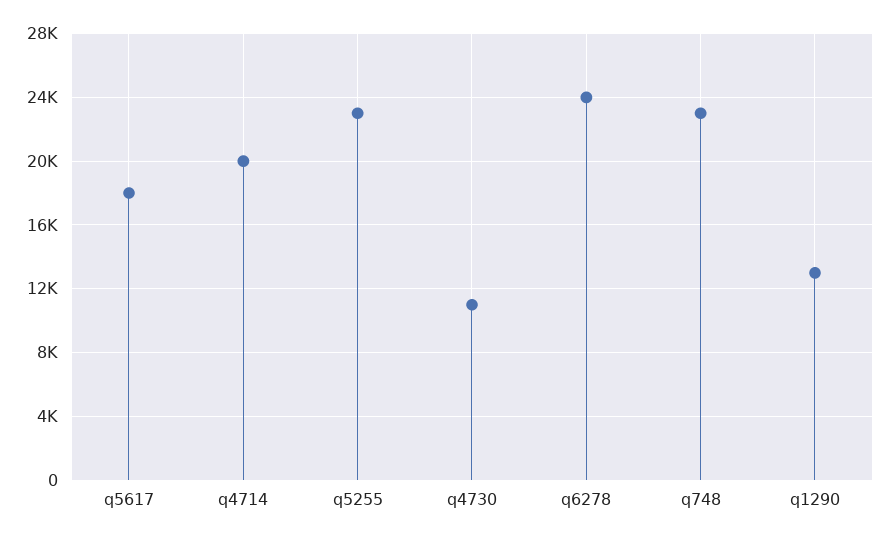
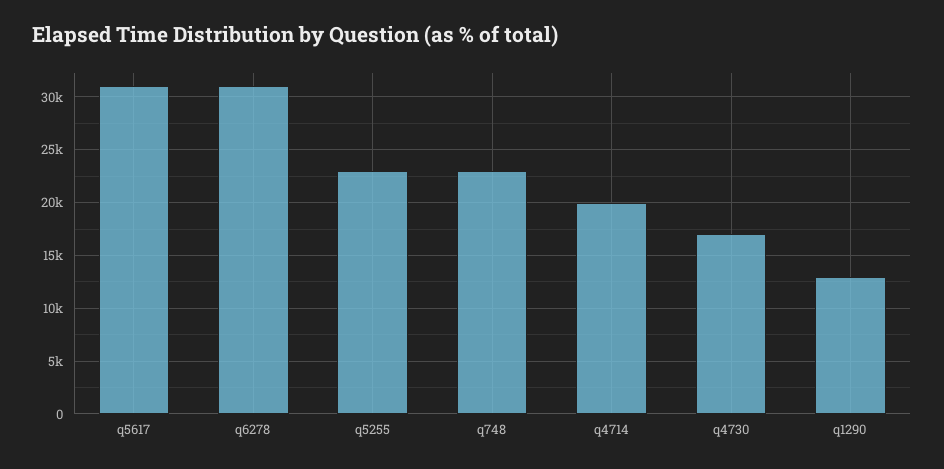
  {
-   "q5617": 18000,
+   "q5617": 31000,
    "q4714": 20000,
    "q5255": 23000,
-   "q4730": 11000,
+   "q4730": 17000,
-   "q6278": 24000,
+   "q6278": 31000,
    "q748": 23000,
    "q1290": 13000
  }

